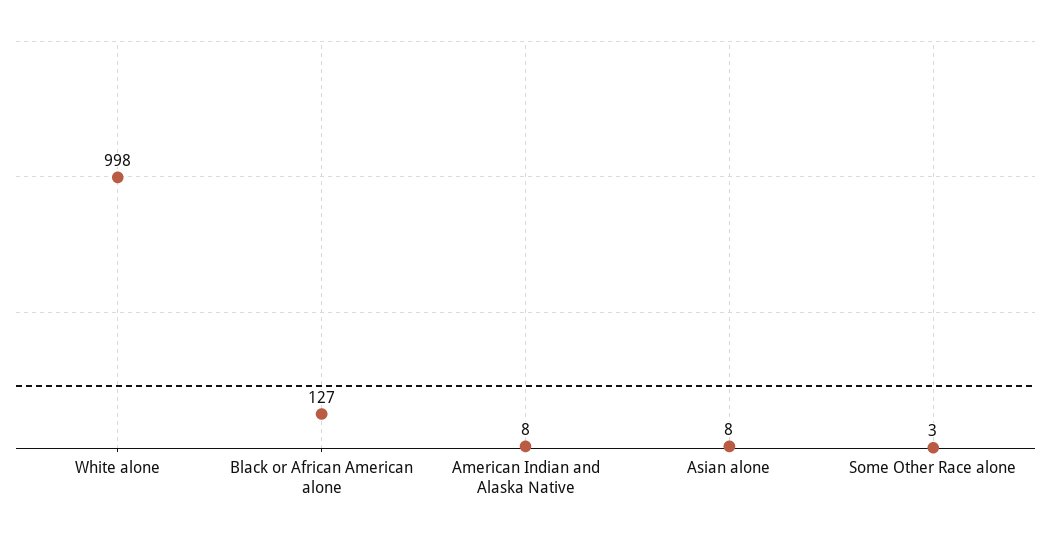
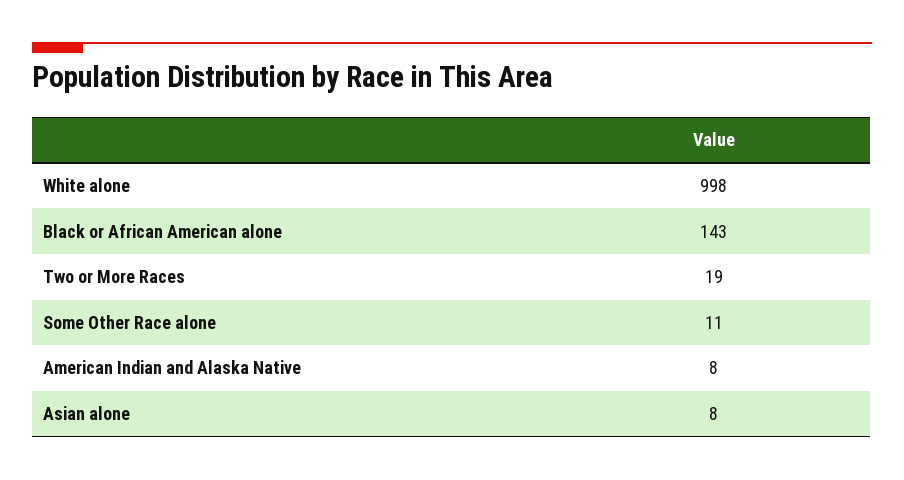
  {
    "White alone": 998,
-   "Black or African American alone": 127,
+   "Black or African American alone": 143,
    "American Indian and Alaska Native": 8,
    "Asian alone": 8,
-   "Some Other Race alone": 3
+   "Some Other Race alone": 11,
+   "Two or More Races": 19
  }

